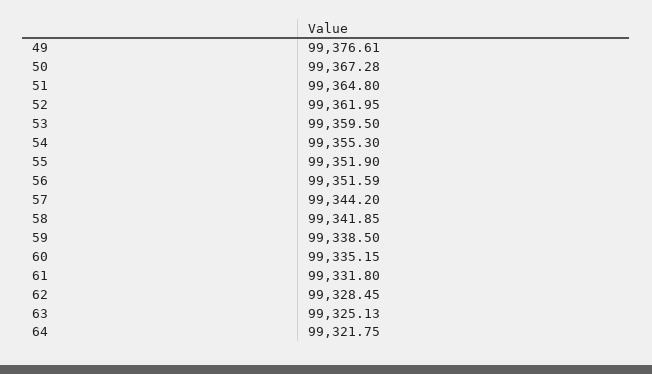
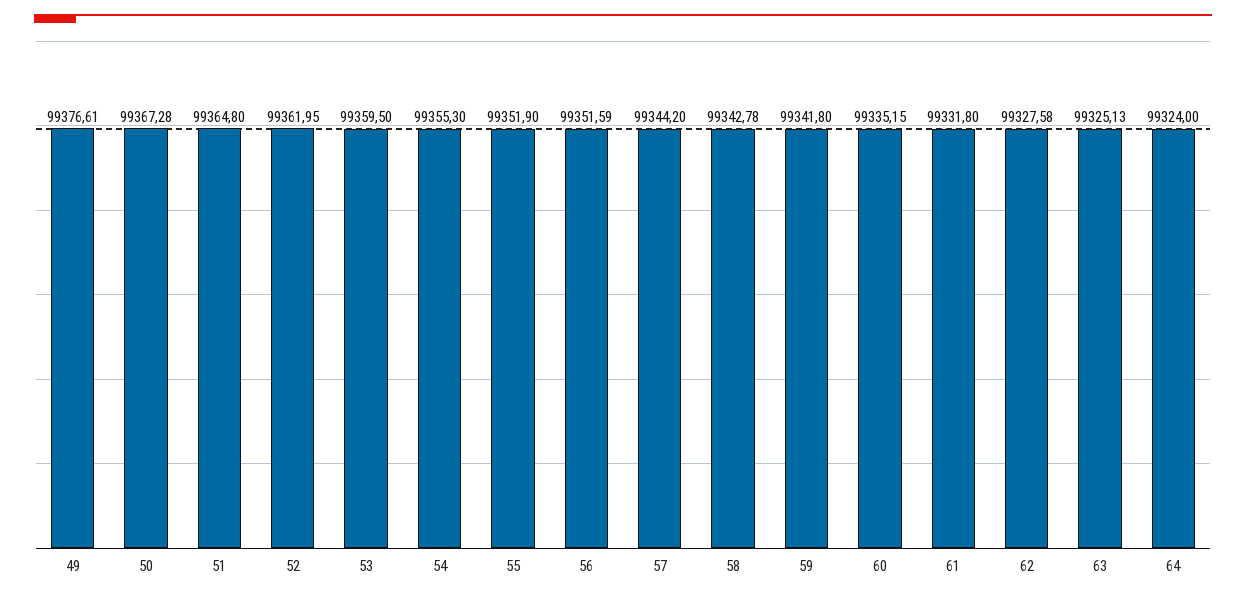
  {
    "49": 99376.61,
    "50": 99367.28,
    "51": 99364.8,
    "52": 99361.95,
    "53": 99359.5,
    "54": 99355.3,
    "55": 99351.9,
    "56": 99351.59,
    "57": 99344.2,
-   "58": 99341.85,
+   "58": 99342.78,
-   "59": 99338.5,
+   "59": 99341.8,
    "60": 99335.15,
    "61": 99331.8,
-   "62": 99328.45,
+   "62": 99327.58,
    "63": 99325.13,
-   "64": 99321.75
+   "64": 99324
  }

